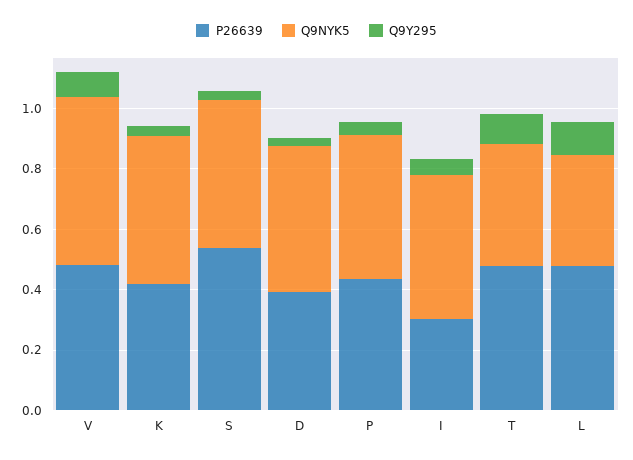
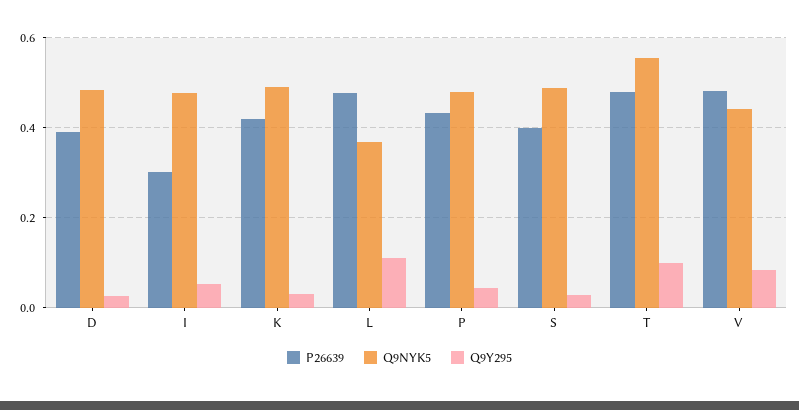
  {
    "P26639": {
      "V": 0.48,
      "K": 0.42,
-     "S": 0.55,
+     "S": 0.4,
      "D": 0.4,
      "P": 0.44,
      "I": 0.3,
      "T": 0.48,
      "L": 0.48
    },
    "Q9NYK5": {
-     "V": 0.55,
+     "V": 0.44,
      "K": 0.48,
      "S": 0.48,
      "D": 0.48,
      "P": 0.48,
      "I": 0.48,
-     "T": 0.4,
+     "T": 0.56,
      "L": 0.36
    },
    "Q9Y295": {
      "V": 0.08,
      "K": 0.04,
      "S": 0.02,
      "D": 0.02,
      "P": 0.04,
      "I": 0.06,
      "T": 0.1,
      "L": 0.1
    }
  }

